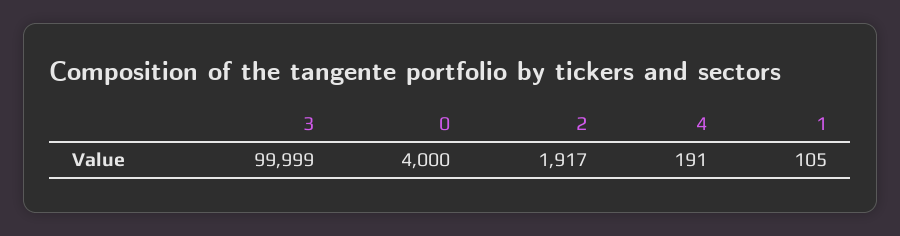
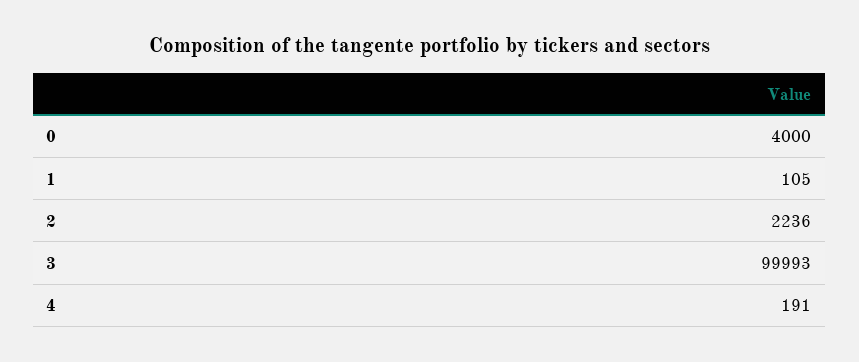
  {
-   "3": 99999,
+   "3": 99993,
    "0": 4000,
-   "2": 1917,
+   "2": 2236,
    "4": 191,
    "1": 105
  }

